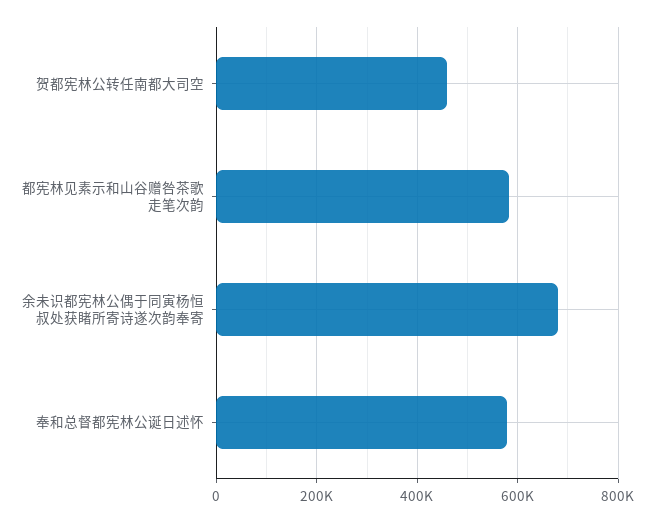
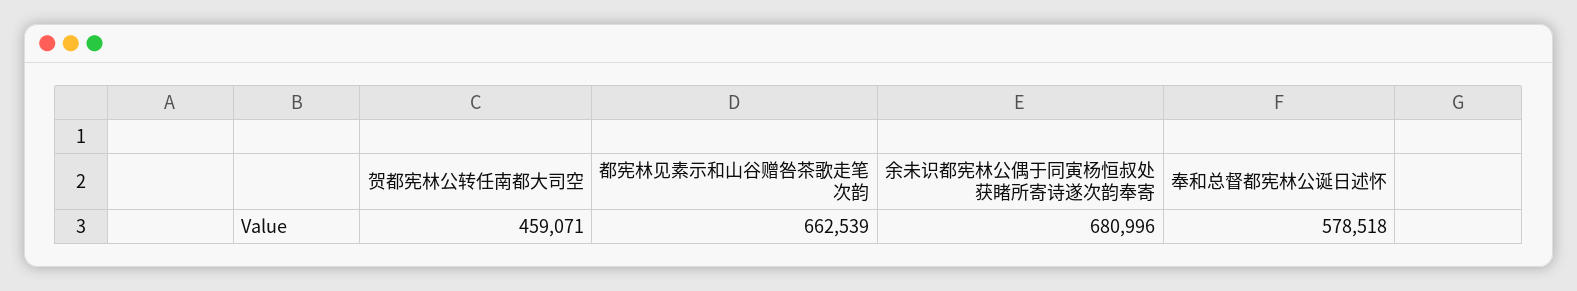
  {
    "贺都宪林公转任南都大司空": 459071,
-   "都宪林见素示和山谷赠咎茶歌走笔次韵": 580000,
+   "都宪林见素示和山谷赠咎茶歌走笔次韵": 662539,
    "余未识都宪林公偶于同寅杨恒叔处获睹所寄诗遂次韵奉寄": 680996,
    "奉和总督都宪林公诞日述怀": 578518
  }

